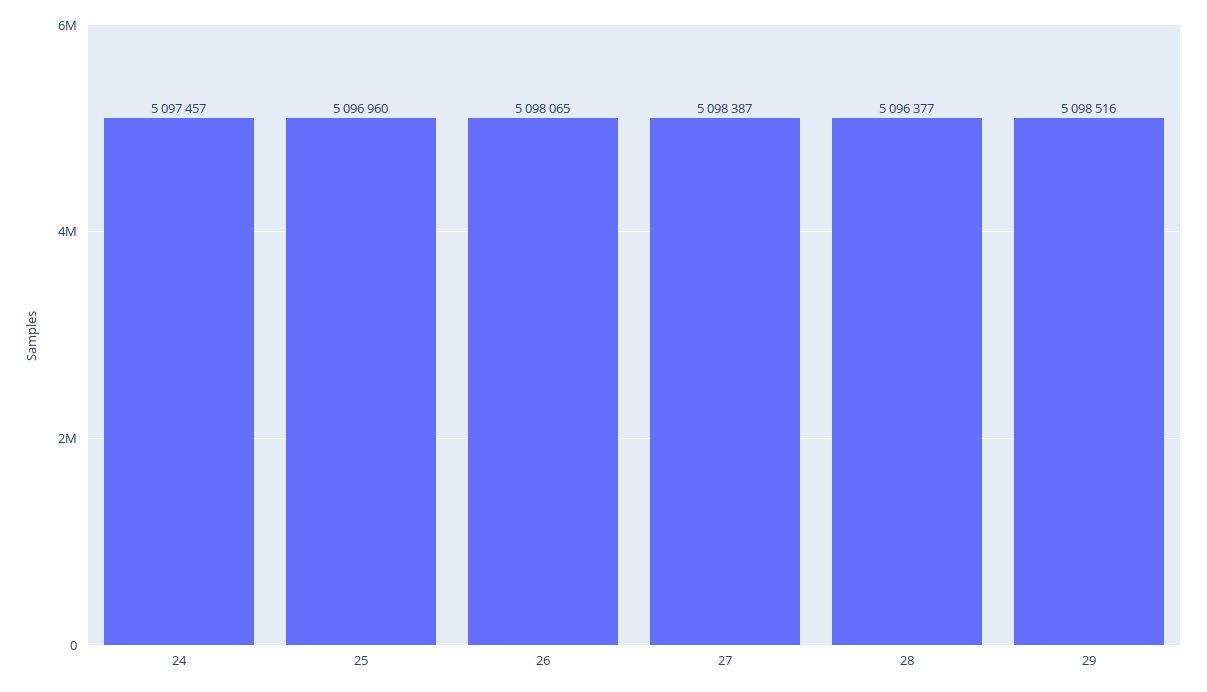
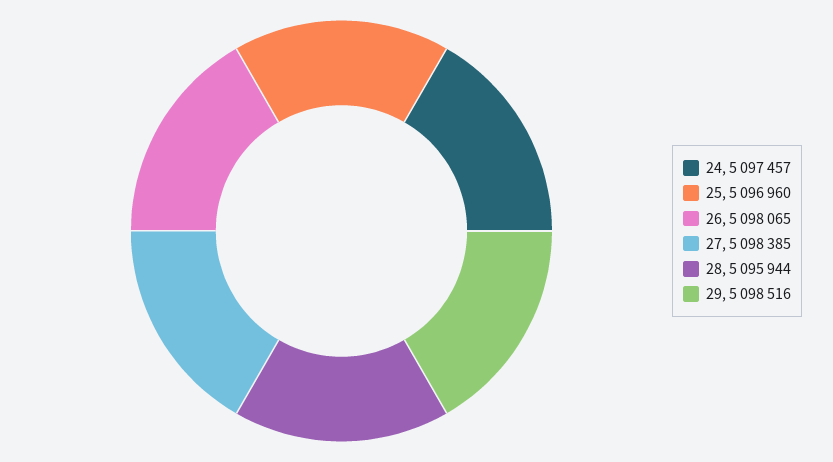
  {
    "24": 5097457,
    "25": 5096960,
    "26": 5098065,
-   "27": 5098387,
+   "27": 5098385,
-   "28": 5096377,
+   "28": 5095944,
    "29": 5098516
  }

